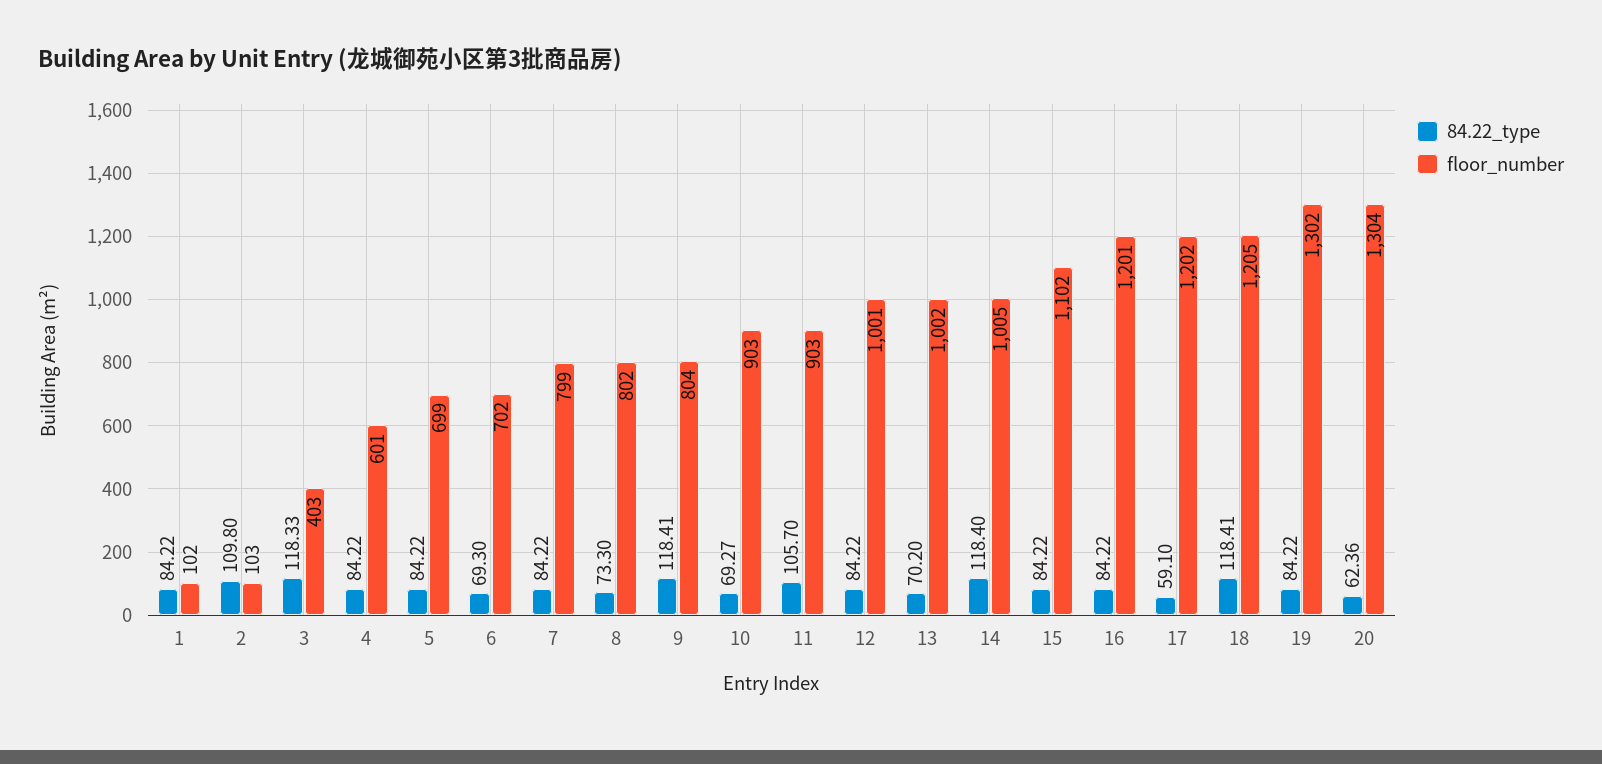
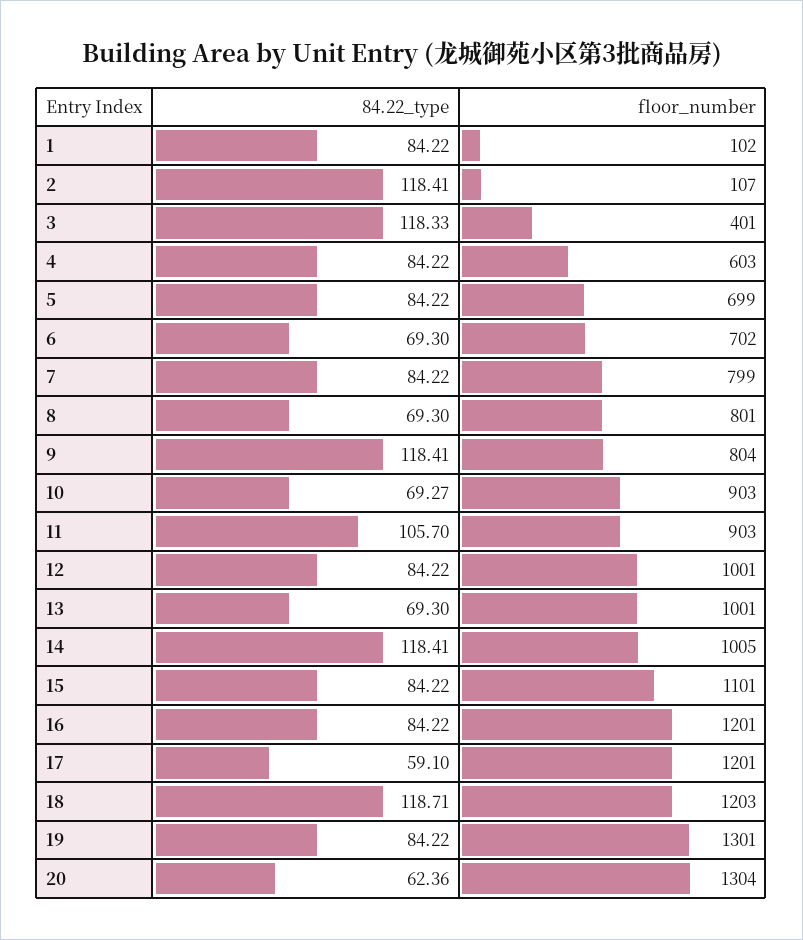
  {
    "84.22_type": {
      "1": 84.22,
-     "2": 109.8,
+     "2": 118.41,
      "3": 118.33,
      "4": 84.22,
      "5": 84.22,
      "6": 69.3,
      "7": 84.22,
-     "8": 73.3,
+     "8": 69.3,
      "9": 118.41,
      "10": 69.27,
      "11": 105.7,
      "12": 84.22,
-     "13": 70.2,
+     "13": 69.3,
-     "14": 118.4,
+     "14": 118.41,
      "15": 84.22,
      "16": 84.22,
      "17": 59.1,
-     "18": 118.41,
+     "18": 118.71,
      "19": 84.22,
      "20": 62.36
    },
    "floor_number": {
      "1": 102,
-     "2": 103,
+     "2": 107,
-     "3": 403,
+     "3": 401,
-     "4": 601,
+     "4": 603,
      "5": 699,
      "6": 702,
      "7": 799,
-     "8": 802,
+     "8": 801,
      "9": 804,
      "10": 903,
      "11": 903,
      "12": 1001,
-     "13": 1002,
+     "13": 1001,
      "14": 1005,
-     "15": 1102,
+     "15": 1101,
      "16": 1201,
-     "17": 1202,
+     "17": 1201,
-     "18": 1205,
+     "18": 1203,
-     "19": 1302,
+     "19": 1301,
      "20": 1304
    }
  }

